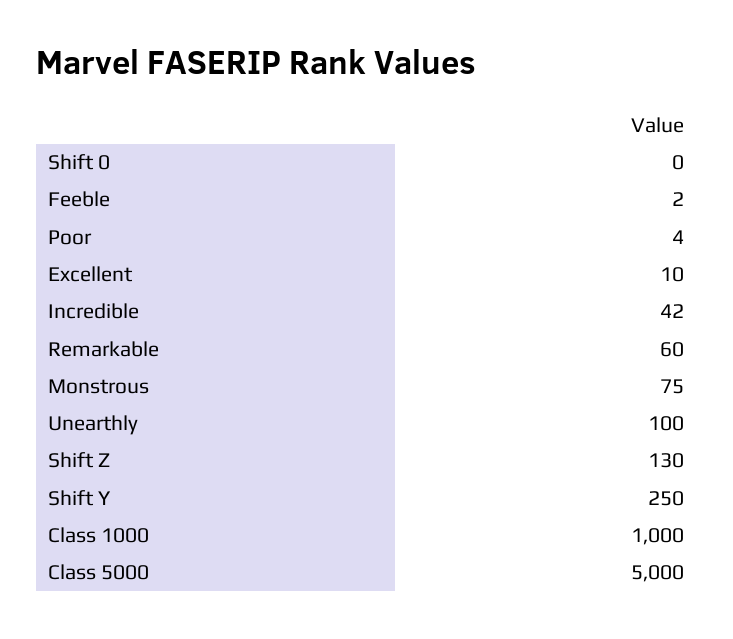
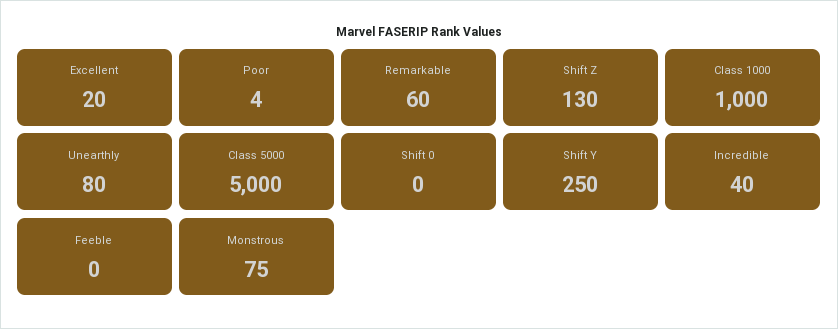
  {
    "Shift 0": 0,
-   "Feeble": 2,
+   "Feeble": 0,
    "Poor": 4,
-   "Excellent": 10,
+   "Excellent": 20,
-   "Incredible": 42,
+   "Incredible": 40,
    "Remarkable": 60,
    "Monstrous": 75,
-   "Unearthly": 100,
+   "Unearthly": 80,
    "Shift Z": 130,
    "Shift Y": 250,
    "Class 1000": 1000,
    "Class 5000": 5000
  }

